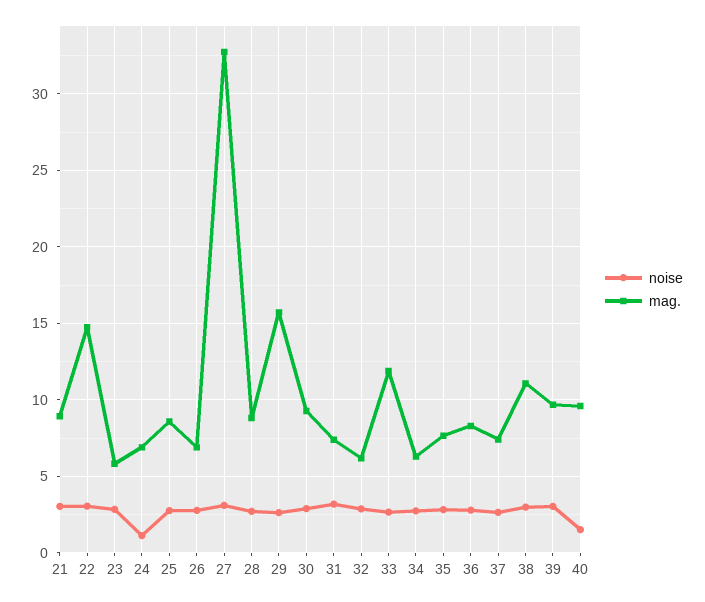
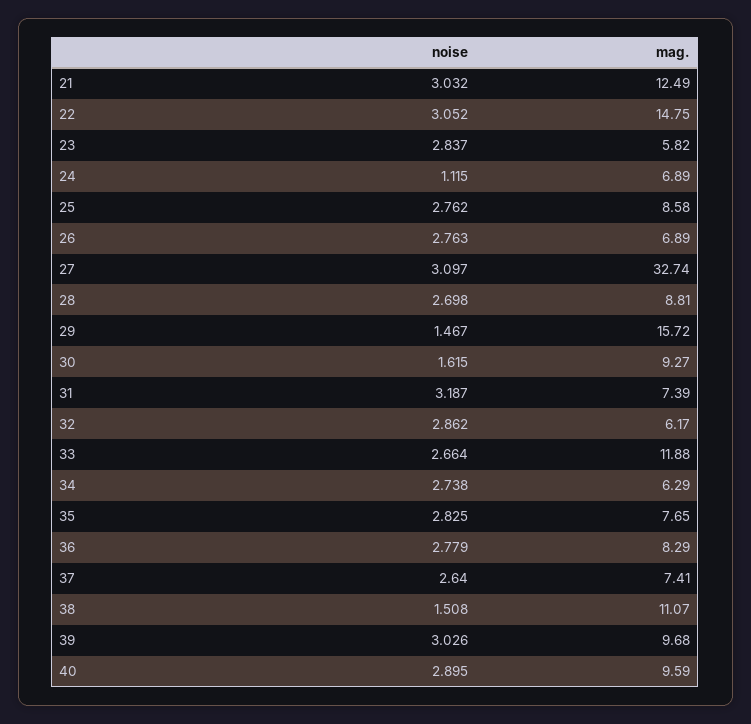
  {
    "noise": {
      "21": 3.032,
      "22": 3.052,
      "23": 2.837,
      "24": 1.115,
      "25": 2.762,
      "26": 2.763,
      "27": 3.097,
      "28": 2.698,
-     "29": 2.5,
+     "29": 1.467,
-     "30": 3,
+     "30": 1.615,
      "31": 3.187,
      "32": 2.862,
      "33": 2.664,
      "34": 2.738,
      "35": 2.825,
      "36": 2.779,
      "37": 2.64,
-     "38": 3,
+     "38": 1.508,
      "39": 3.026,
-     "40": 1.5
+     "40": 2.895
    },
    "mag.": {
-     "21": 9,
+     "21": 12.49,
      "22": 14.75,
      "23": 5.82,
      "24": 6.89,
      "25": 8.58,
      "26": 6.89,
      "27": 32.74,
      "28": 8.81,
      "29": 15.72,
      "30": 9.27,
      "31": 7.39,
      "32": 6.17,
      "33": 11.88,
      "34": 6.29,
      "35": 7.65,
      "36": 8.29,
      "37": 7.41,
      "38": 11.07,
      "39": 9.68,
      "40": 9.59
    }
  }

